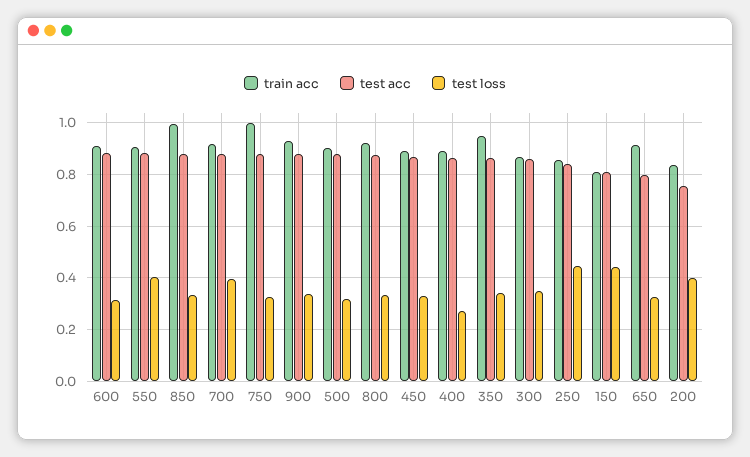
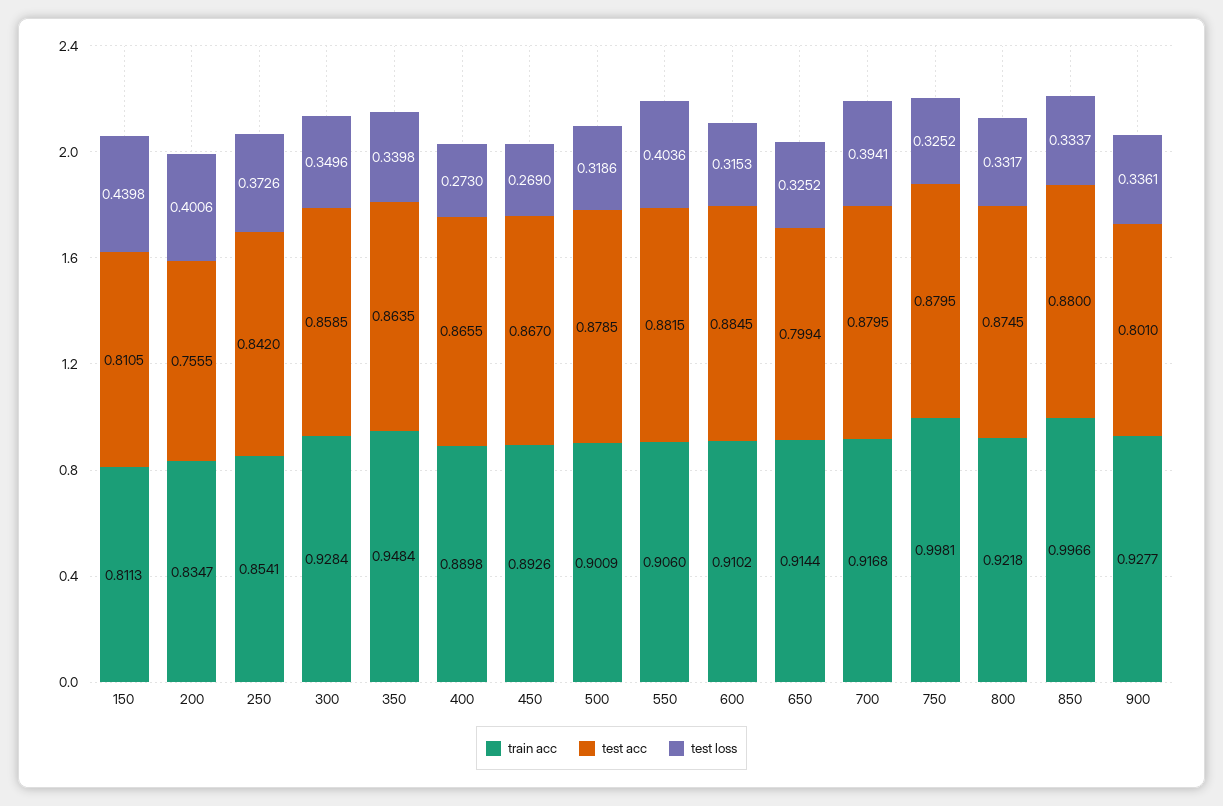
  {
    "train acc": {
      "600": 0.9102,
      "550": 0.906,
      "850": 0.9966,
      "700": 0.9168,
      "750": 0.9981,
      "900": 0.9277,
      "500": 0.9009,
      "800": 0.9218,
      "450": 0.8926,
      "400": 0.8898,
      "350": 0.9484,
-     "300": 0.875,
+     "300": 0.9284,
      "250": 0.8541,
      "150": 0.8113,
      "650": 0.9144,
      "200": 0.8347
    },
    "test acc": {
      "600": 0.8845,
      "550": 0.8815,
      "850": 0.88,
      "700": 0.8795,
      "750": 0.8795,
-     "900": 0.875,
+     "900": 0.801,
      "500": 0.8785,
      "800": 0.8745,
      "450": 0.867,
      "400": 0.8655,
      "350": 0.8635,
      "300": 0.8585,
      "250": 0.842,
      "150": 0.8105,
      "650": 0.7994,
      "200": 0.7555
    },
    "test loss": {
      "600": 0.3153,
      "550": 0.4036,
      "850": 0.3337,
      "700": 0.3941,
      "750": 0.3252,
      "900": 0.3361,
      "500": 0.3186,
      "800": 0.3317,
-     "450": 0.325,
+     "450": 0.269,
      "400": 0.273,
      "350": 0.3398,
      "300": 0.3496,
-     "250": 0.45,
+     "250": 0.3726,
      "150": 0.4398,
      "650": 0.3252,
      "200": 0.4006
    }
  }

